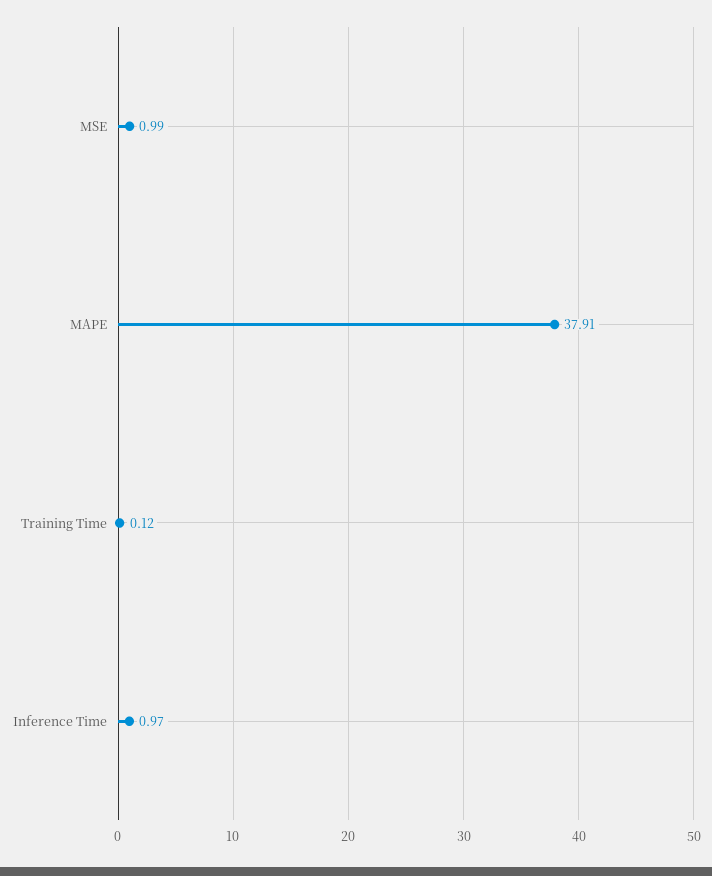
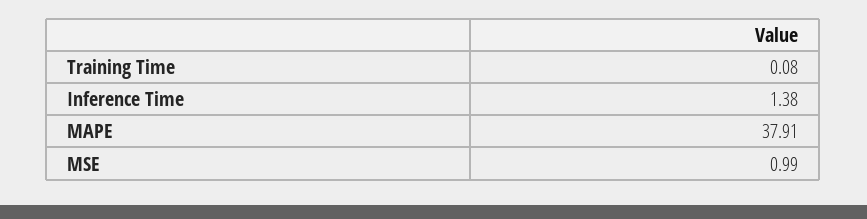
  {
    "MSE": 0.99,
    "MAPE": 37.91,
-   "Training Time": 0.12,
+   "Training Time": 0.08,
-   "Inference Time": 0.97
+   "Inference Time": 1.38
  }

